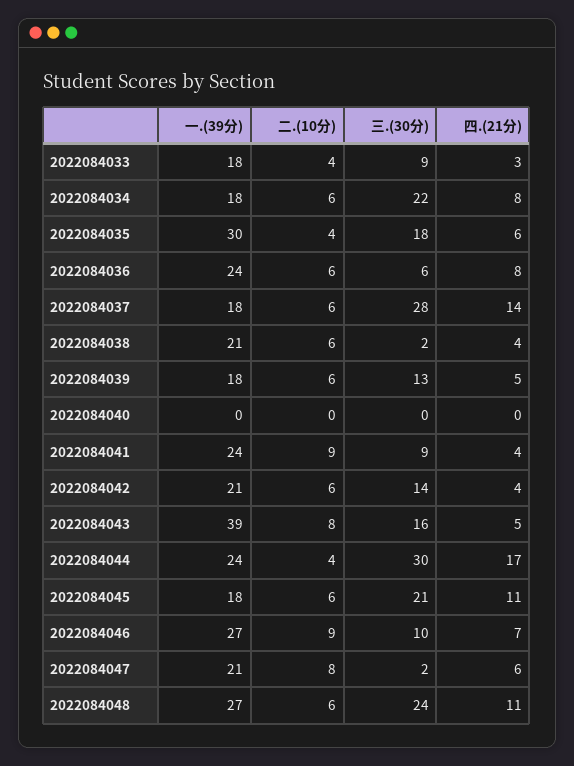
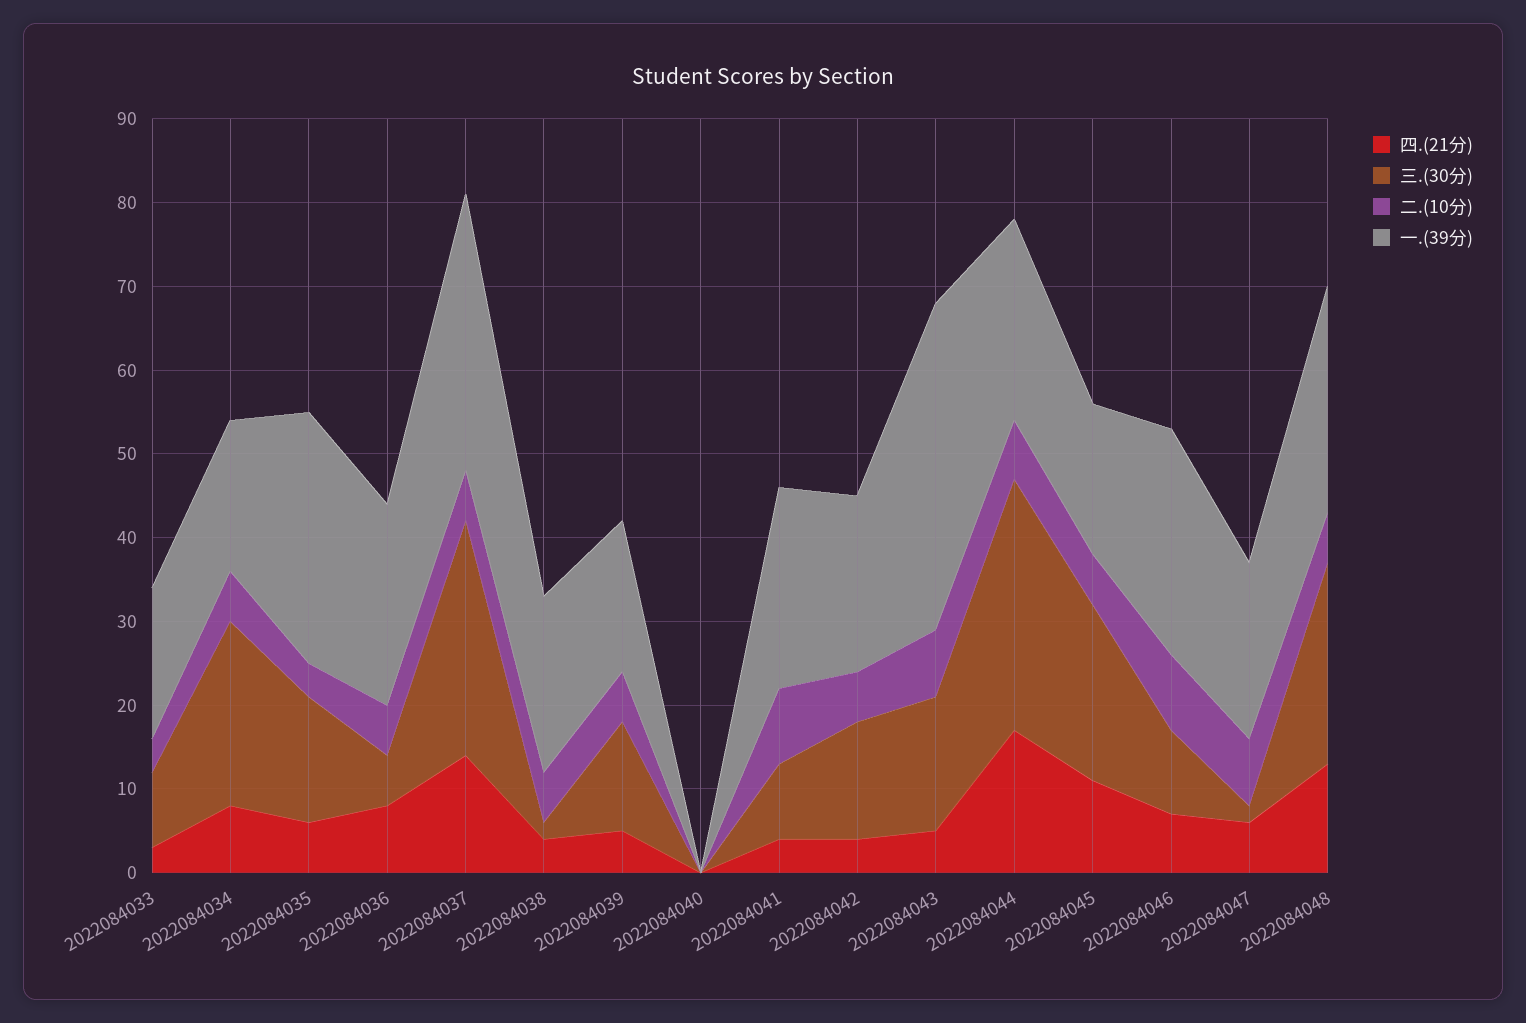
  {
    "一.(39分)": {
      "2022084033": 18,
      "2022084034": 18,
      "2022084035": 30,
      "2022084036": 24,
-     "2022084037": 18,
+     "2022084037": 33,
      "2022084038": 21,
      "2022084039": 18,
      "2022084040": 0,
      "2022084041": 24,
      "2022084042": 21,
      "2022084043": 39,
      "2022084044": 24,
      "2022084045": 18,
      "2022084046": 27,
      "2022084047": 21,
      "2022084048": 27
    },
    "二.(10分)": {
      "2022084033": 4,
      "2022084034": 6,
      "2022084035": 4,
      "2022084036": 6,
      "2022084037": 6,
      "2022084038": 6,
      "2022084039": 6,
      "2022084040": 0,
      "2022084041": 9,
      "2022084042": 6,
      "2022084043": 8,
-     "2022084044": 4,
+     "2022084044": 7,
      "2022084045": 6,
      "2022084046": 9,
      "2022084047": 8,
      "2022084048": 6
    },
    "三.(30分)": {
      "2022084033": 9,
      "2022084034": 22,
-     "2022084035": 18,
+     "2022084035": 15,
      "2022084036": 6,
      "2022084037": 28,
      "2022084038": 2,
      "2022084039": 13,
      "2022084040": 0,
      "2022084041": 9,
      "2022084042": 14,
      "2022084043": 16,
      "2022084044": 30,
      "2022084045": 21,
      "2022084046": 10,
      "2022084047": 2,
      "2022084048": 24
    },
    "四.(21分)": {
      "2022084033": 3,
      "2022084034": 8,
      "2022084035": 6,
      "2022084036": 8,
      "2022084037": 14,
      "2022084038": 4,
      "2022084039": 5,
      "2022084040": 0,
      "2022084041": 4,
      "2022084042": 4,
      "2022084043": 5,
      "2022084044": 17,
      "2022084045": 11,
      "2022084046": 7,
      "2022084047": 6,
-     "2022084048": 11
+     "2022084048": 13
    }
  }

